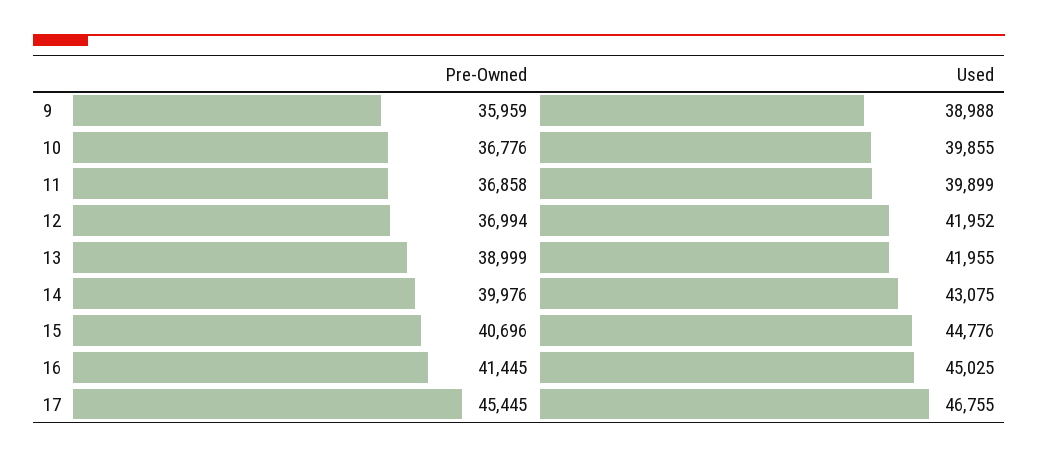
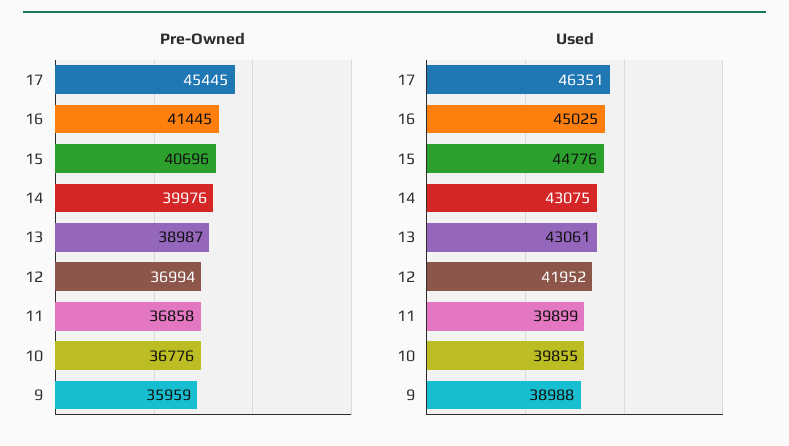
  {
    "Pre-Owned": {
      "9": 35959,
      "10": 36776,
      "11": 36858,
      "12": 36994,
-     "13": 38999,
+     "13": 38987,
      "14": 39976,
      "15": 40696,
      "16": 41445,
      "17": 45445
    },
    "Used": {
      "9": 38988,
      "10": 39855,
      "11": 39899,
      "12": 41952,
-     "13": 41955,
+     "13": 43061,
      "14": 43075,
      "15": 44776,
      "16": 45025,
-     "17": 46755
+     "17": 46351
    }
  }

